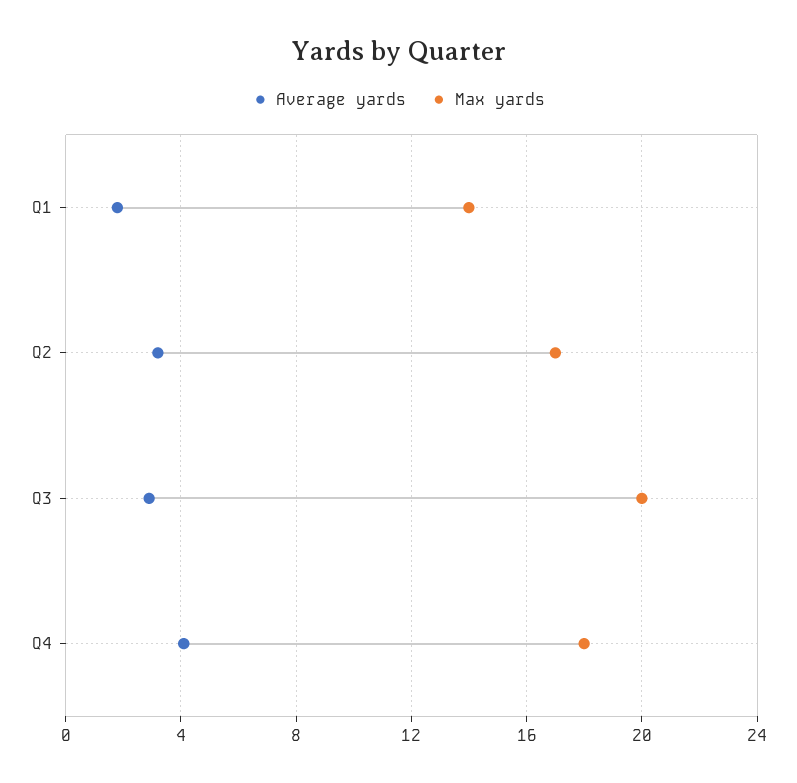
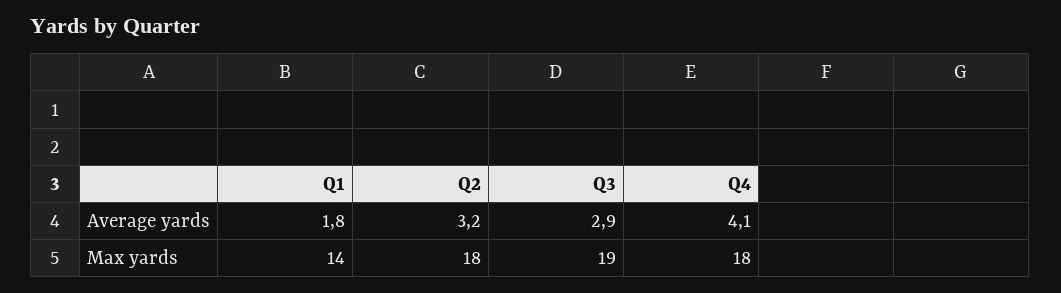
  {
    "Average yards": {
      "Q1": 1.8,
      "Q2": 3.2,
      "Q3": 2.9,
      "Q4": 4.1
    },
    "Max yards": {
      "Q1": 14,
-     "Q2": 17,
+     "Q2": 18,
-     "Q3": 20,
+     "Q3": 19,
      "Q4": 18
    }
  }

